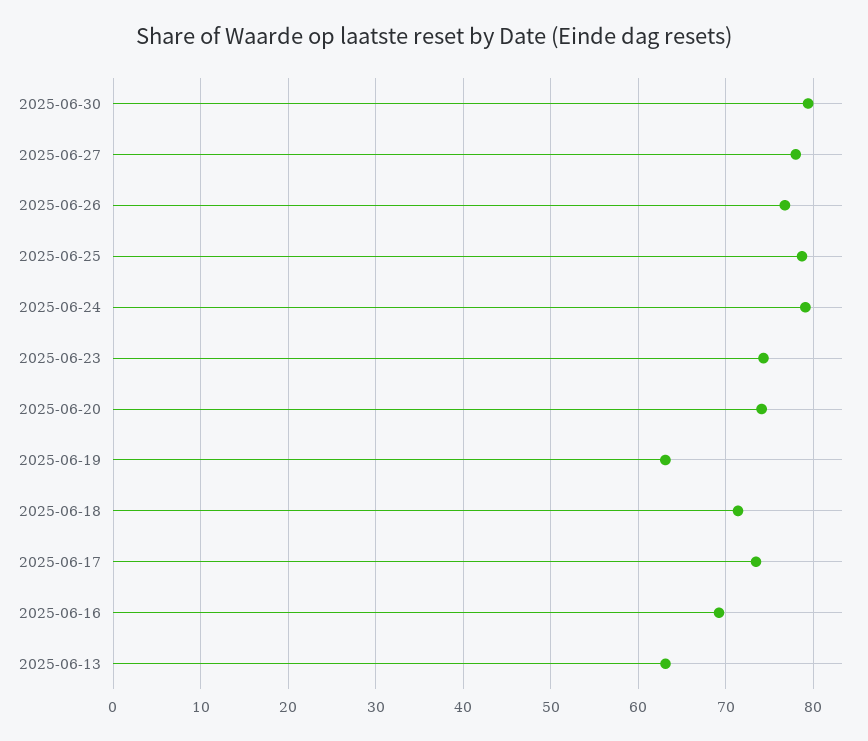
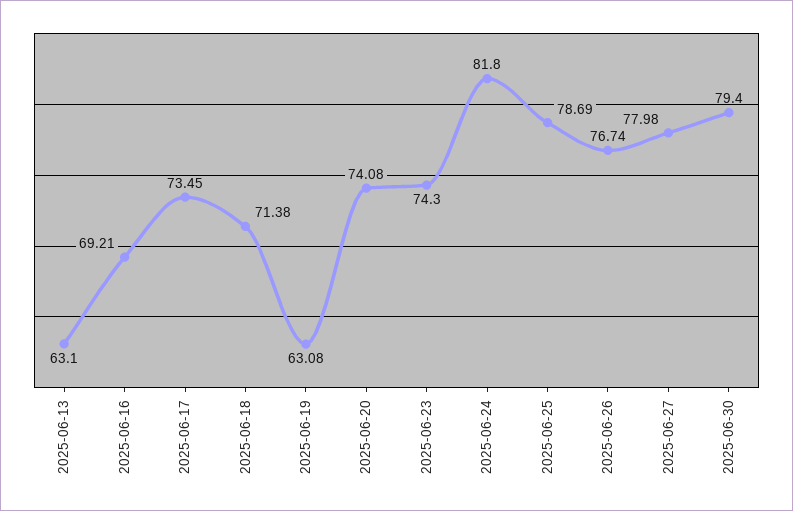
  {
    "2025-06-30": 79.4,
    "2025-06-27": 77.98,
    "2025-06-26": 76.74,
    "2025-06-25": 78.69,
-   "2025-06-24": 79,
+   "2025-06-24": 81.8,
    "2025-06-23": 74.3,
    "2025-06-20": 74.08,
    "2025-06-19": 63.08,
    "2025-06-18": 71.38,
    "2025-06-17": 73.45,
    "2025-06-16": 69.21,
    "2025-06-13": 63.1
  }

